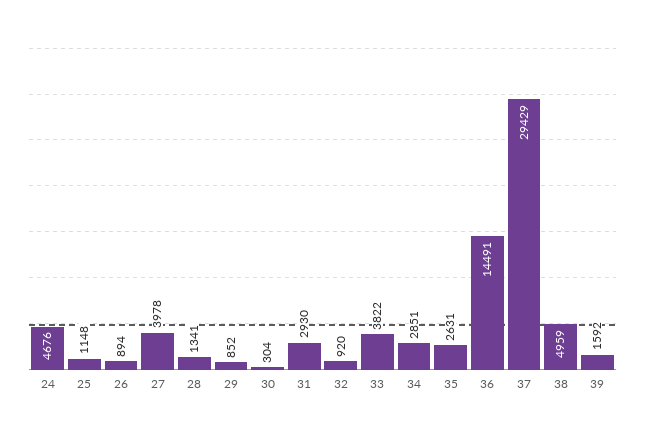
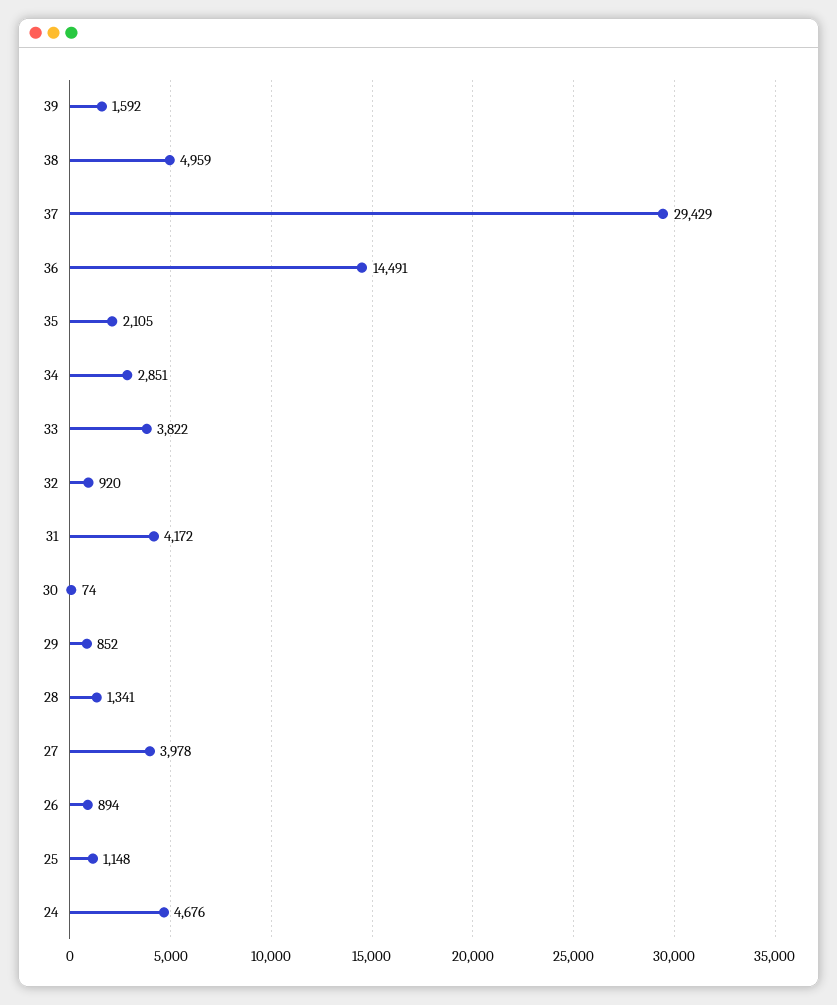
  {
    "24": 4676,
    "25": 1148,
    "26": 894,
    "27": 3978,
    "28": 1341,
    "29": 852,
-   "30": 304,
+   "30": 74,
-   "31": 2930,
+   "31": 4172,
    "32": 920,
    "33": 3822,
    "34": 2851,
-   "35": 2631,
+   "35": 2105,
    "36": 14491,
    "37": 29429,
    "38": 4959,
    "39": 1592
  }

